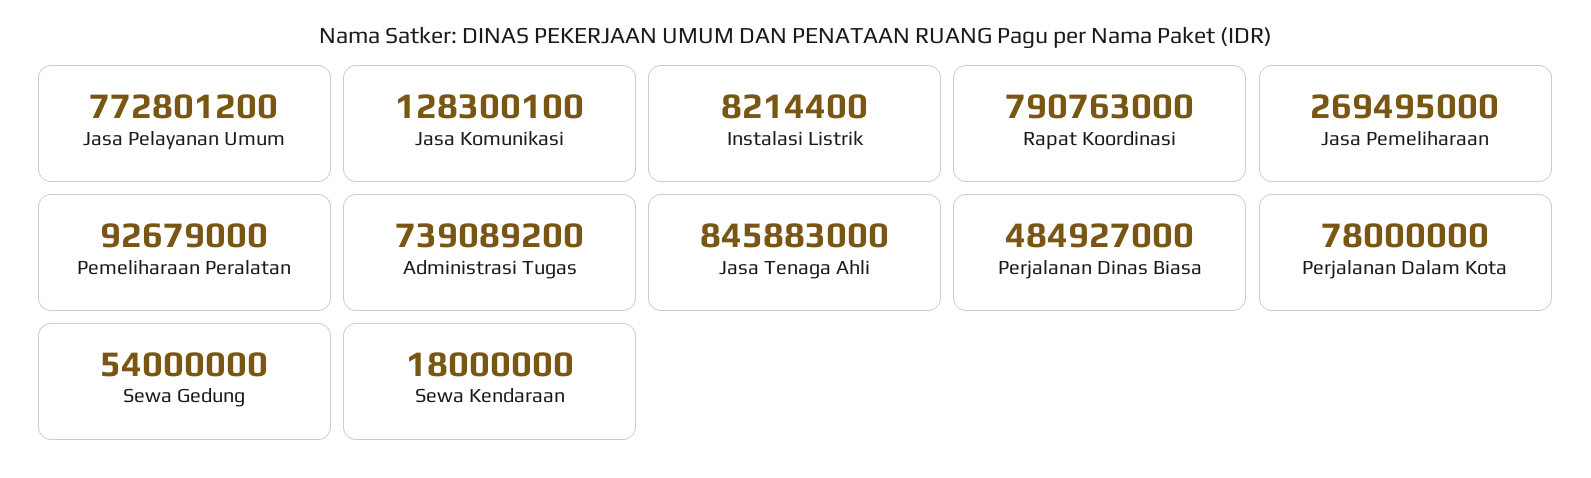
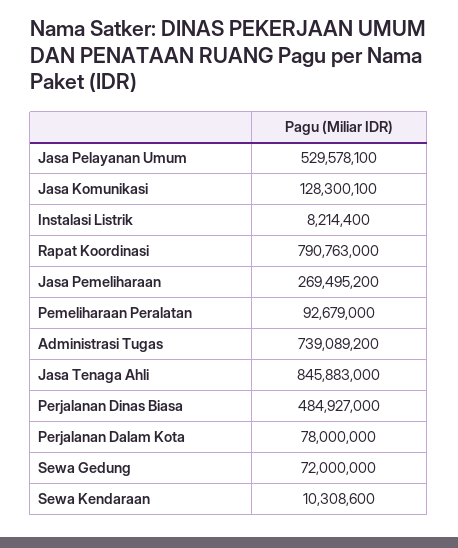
  {
-   "Jasa Pelayanan Umum": 772801200,
+   "Jasa Pelayanan Umum": 529578100,
    "Jasa Komunikasi": 128300100,
    "Instalasi Listrik": 8214400,
    "Rapat Koordinasi": 790763000,
-   "Jasa Pemeliharaan": 269495000,
+   "Jasa Pemeliharaan": 269495200,
    "Pemeliharaan Peralatan": 92679000,
    "Administrasi Tugas": 739089200,
    "Jasa Tenaga Ahli": 845883000,
    "Perjalanan Dinas Biasa": 484927000,
    "Perjalanan Dalam Kota": 78000000,
-   "Sewa Gedung": 54000000,
+   "Sewa Gedung": 72000000,
-   "Sewa Kendaraan": 18000000
+   "Sewa Kendaraan": 10308600
  }

